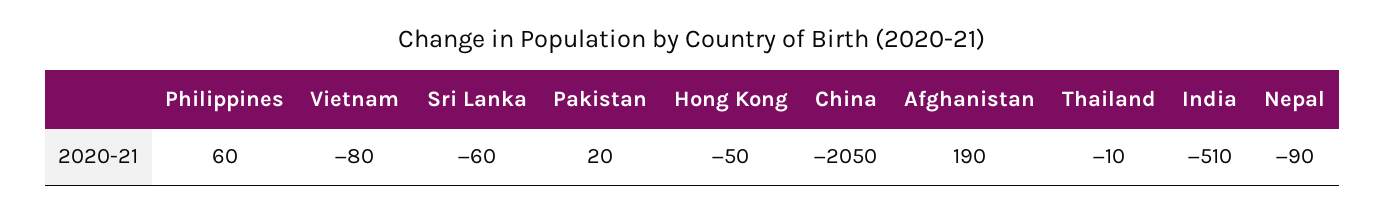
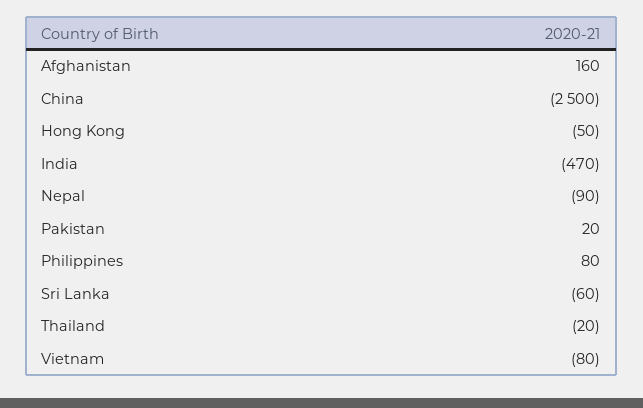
  {
-   "Philippines": 60,
+   "Philippines": 80,
    "Vietnam": -80,
    "Sri Lanka": -60,
    "Pakistan": 20,
    "Hong Kong": -50,
-   "China": -2050,
+   "China": -2500,
-   "Afghanistan": 190,
+   "Afghanistan": 160,
-   "Thailand": -10,
+   "Thailand": -20,
-   "India": -510,
+   "India": -470,
    "Nepal": -90
  }

